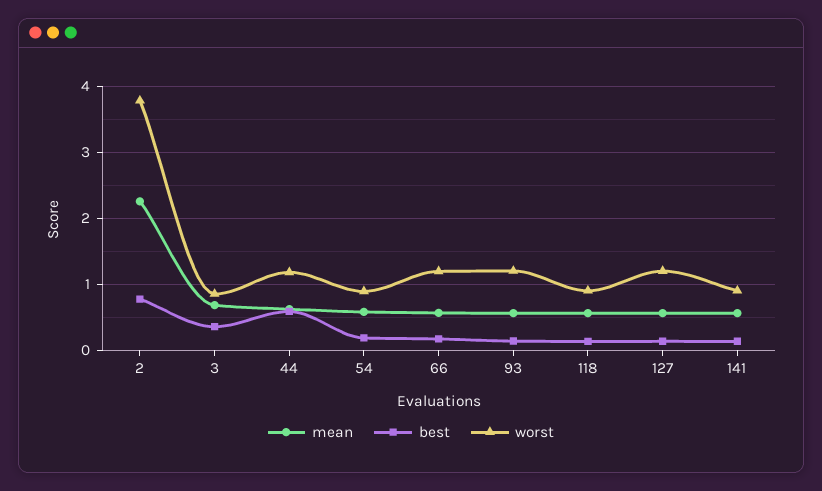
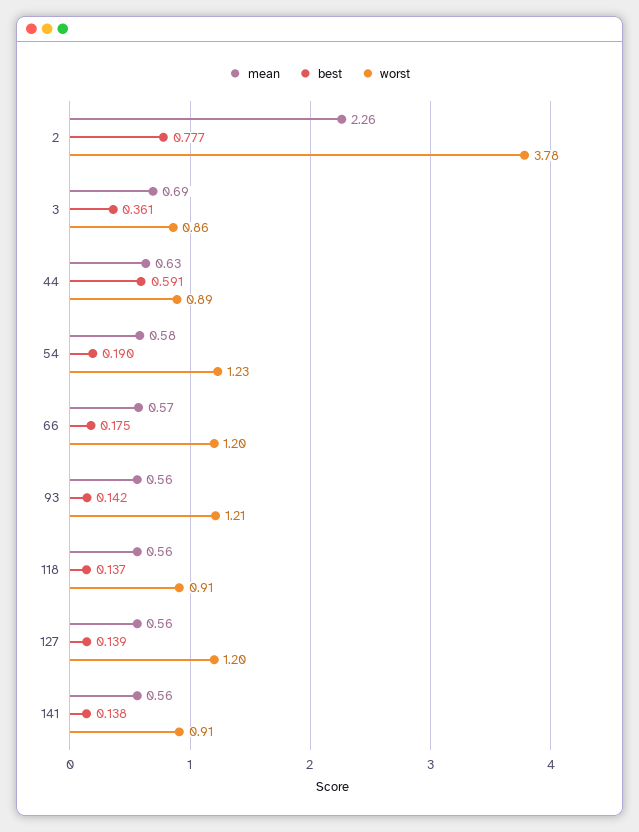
  {
    "mean": {
      "2": 2.26,
      "3": 0.69,
      "44": 0.63,
      "54": 0.58,
      "66": 0.57,
      "93": 0.56,
      "118": 0.56,
      "127": 0.56,
      "141": 0.56
    },
    "best": {
      "2": 0.777,
      "3": 0.361,
      "44": 0.591,
      "54": 0.19,
      "66": 0.175,
      "93": 0.142,
      "118": 0.137,
      "127": 0.139,
      "141": 0.138
    },
    "worst": {
      "2": 3.78,
      "3": 0.86,
-     "44": 1.2,
+     "44": 0.89,
-     "54": 0.9,
+     "54": 1.23,
      "66": 1.2,
      "93": 1.21,
      "118": 0.91,
      "127": 1.2,
      "141": 0.91
    }
  }

